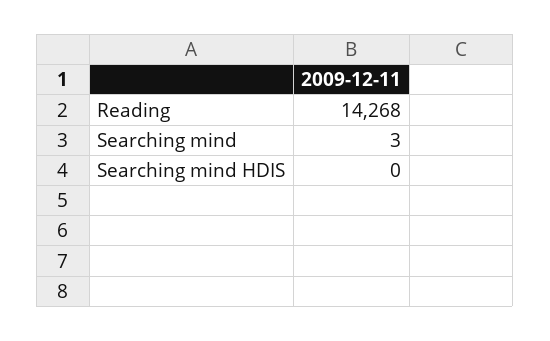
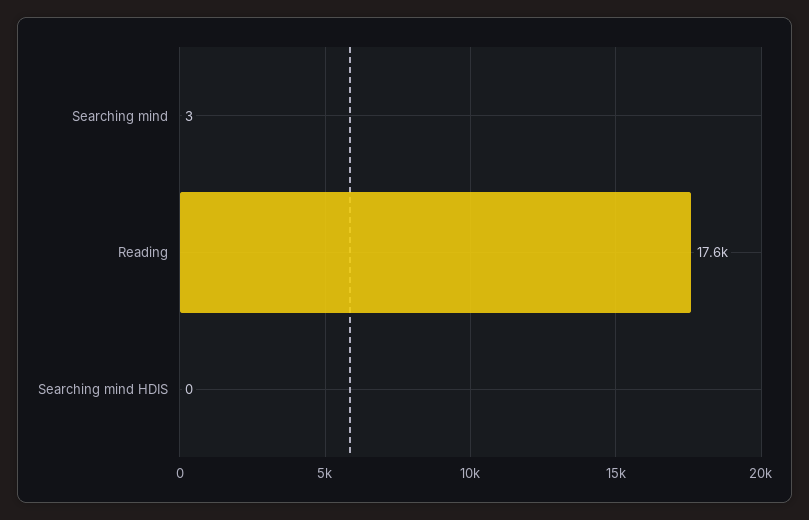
  {
-   "Reading": 14268,
+   "Reading": 17600,
    "Searching mind": 3,
    "Searching mind HDIS": 0
  }

